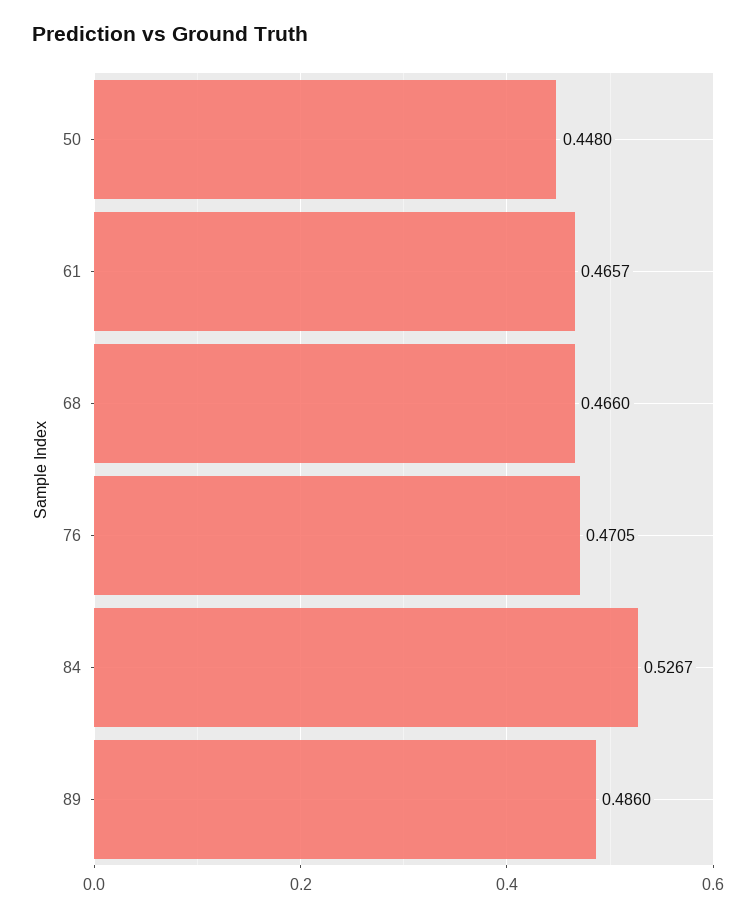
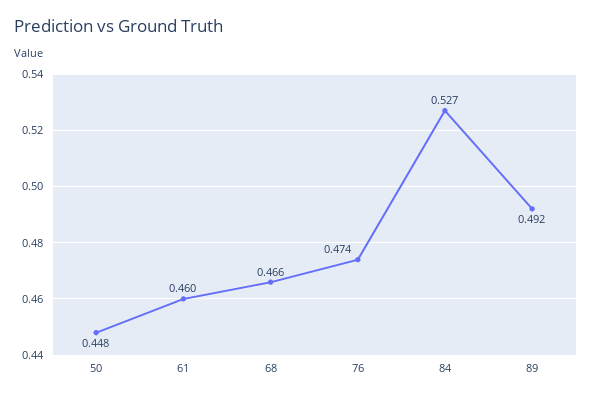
  {
    "50": 0.448,
-   "61": 0.4657,
+   "61": 0.46,
    "68": 0.466,
-   "76": 0.4705,
+   "76": 0.474,
    "84": 0.5267,
-   "89": 0.486
+   "89": 0.492
  }

